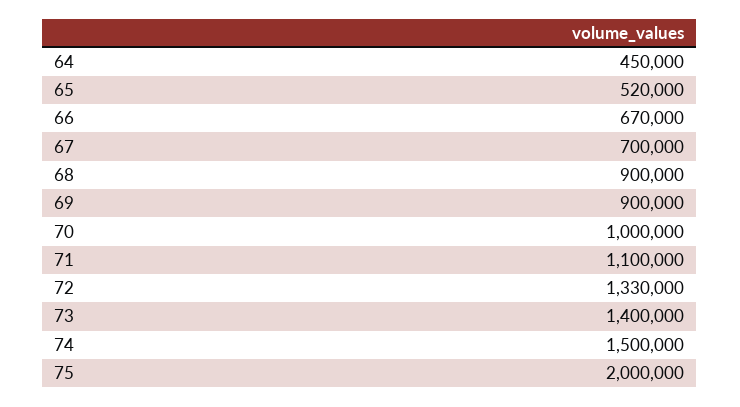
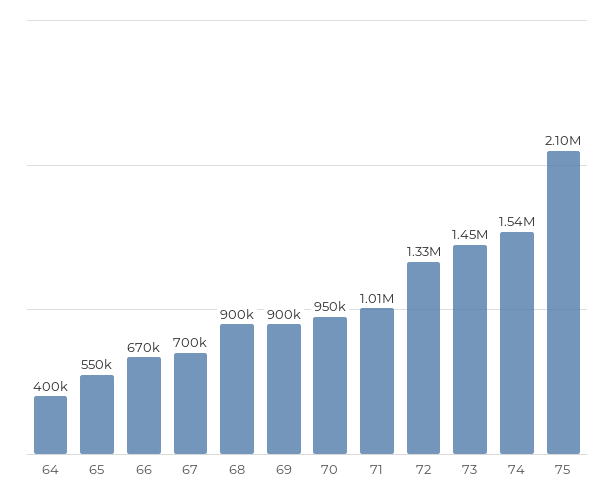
  {
-   "64": 450000,
+   "64": 400000,
-   "65": 520000,
+   "65": 550000,
    "66": 670000,
    "67": 700000,
    "68": 900000,
    "69": 900000,
-   "70": 1000000,
+   "70": 950000,
-   "71": 1100000,
+   "71": 1010000,
    "72": 1330000,
-   "73": 1400000,
+   "73": 1450000,
-   "74": 1500000,
+   "74": 1540000,
-   "75": 2000000
+   "75": 2100000
  }

